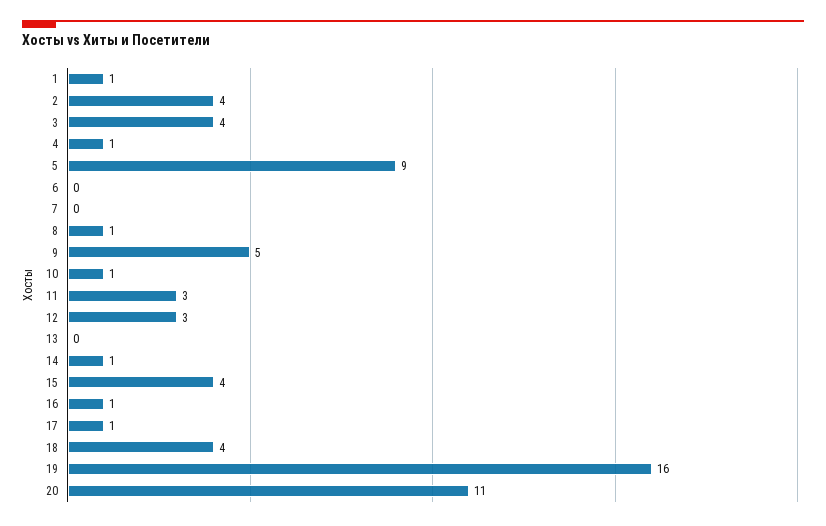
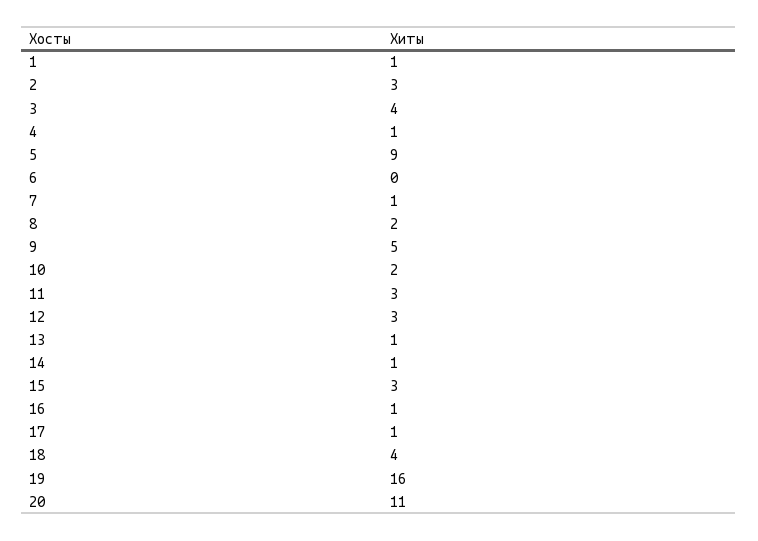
  {
    "1": 1,
-   "2": 4,
+   "2": 3,
    "3": 4,
    "4": 1,
    "5": 9,
    "6": 0,
-   "7": 0,
+   "7": 1,
-   "8": 1,
+   "8": 2,
    "9": 5,
-   "10": 1,
+   "10": 2,
    "11": 3,
    "12": 3,
-   "13": 0,
+   "13": 1,
    "14": 1,
-   "15": 4,
+   "15": 3,
    "16": 1,
    "17": 1,
    "18": 4,
    "19": 16,
    "20": 11
  }

